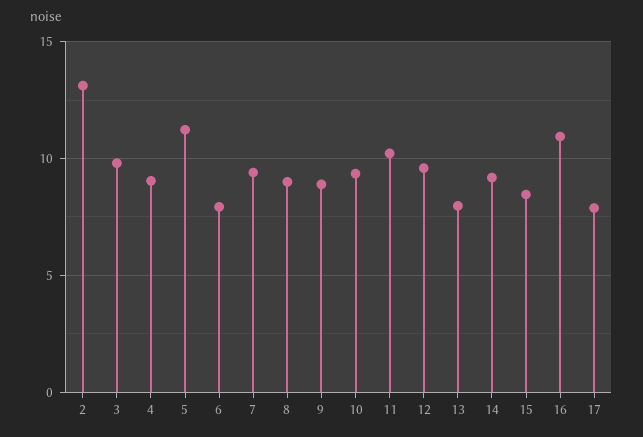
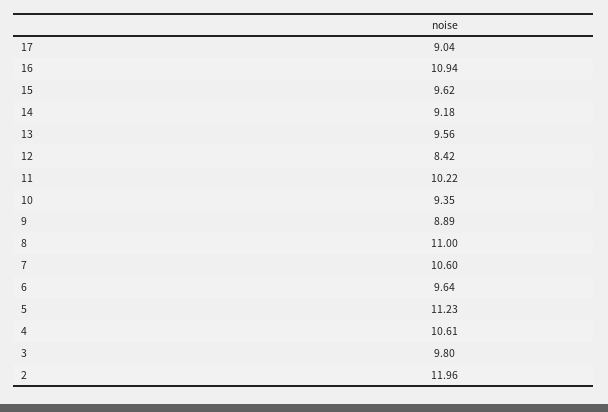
  {
-   "2": 13,
+   "2": 11.96,
    "3": 9.8,
-   "4": 9,
+   "4": 10.61,
    "5": 11.23,
-   "6": 8,
+   "6": 9.64,
-   "7": 9.5,
+   "7": 10.6,
-   "8": 9,
+   "8": 11,
    "9": 8.89,
    "10": 9.35,
    "11": 10.22,
-   "12": 9.5,
+   "12": 8.42,
-   "13": 8,
+   "13": 9.56,
    "14": 9.18,
-   "15": 8.5,
+   "15": 9.62,
    "16": 10.94,
-   "17": 8
+   "17": 9.04
  }

